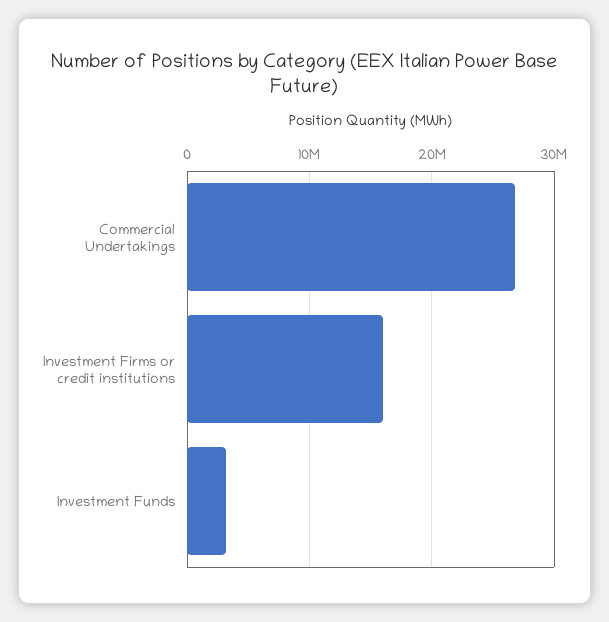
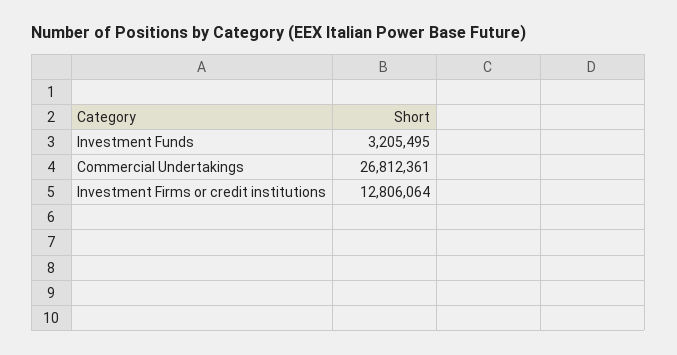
  {
    "Commercial Undertakings": 26812361,
-   "Investment Firms or credit institutions": 16000000,
+   "Investment Firms or credit institutions": 12806064,
    "Investment Funds": 3205495
  }

